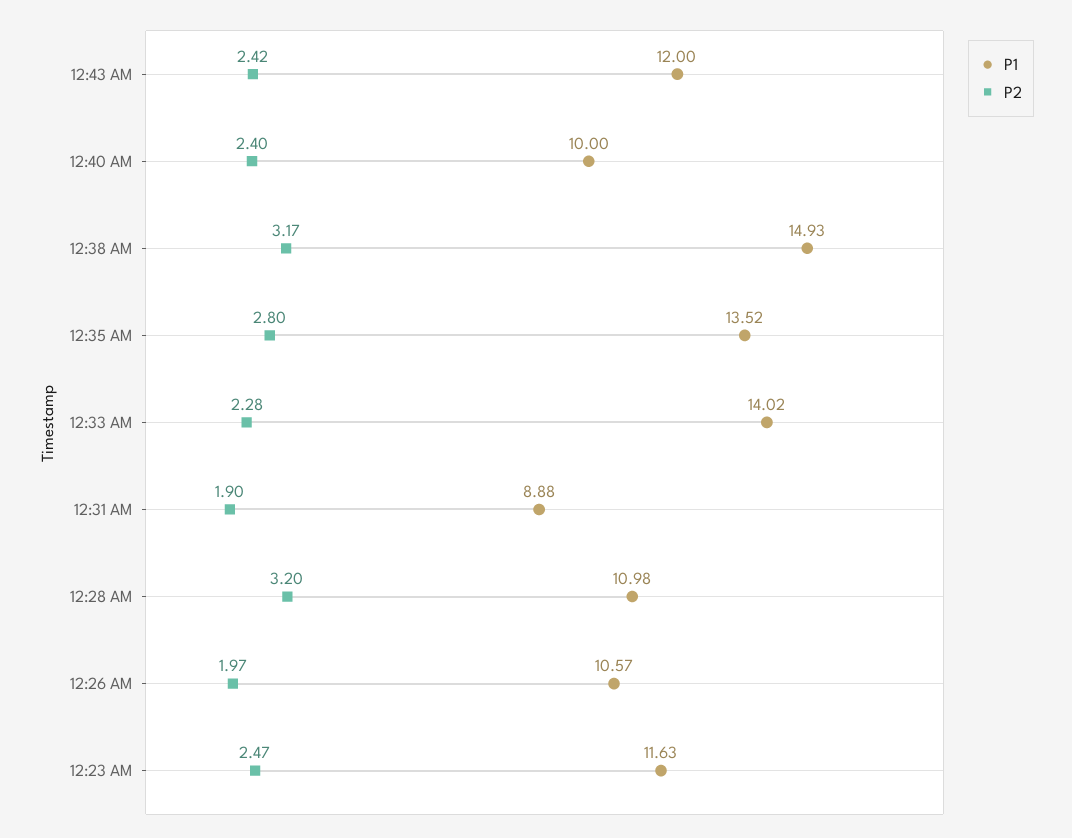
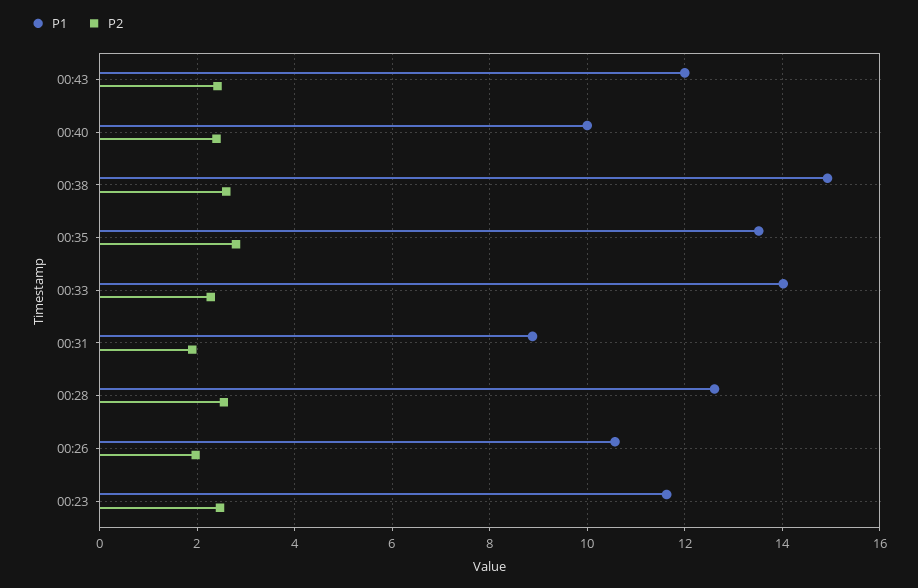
  {
    "P1": {
      "12:43 AM": 12,
      "12:40 AM": 10,
      "12:38 AM": 14.93,
      "12:35 AM": 13.52,
      "12:33 AM": 14.02,
      "12:31 AM": 8.88,
-     "12:28 AM": 10.98,
+     "12:28 AM": 12.6,
      "12:26 AM": 10.57,
      "12:23 AM": 11.63
    },
    "P2": {
      "12:43 AM": 2.42,
      "12:40 AM": 2.4,
-     "12:38 AM": 3.17,
+     "12:38 AM": 2.6,
      "12:35 AM": 2.8,
      "12:33 AM": 2.28,
      "12:31 AM": 1.9,
-     "12:28 AM": 3.2,
+     "12:28 AM": 2.6,
      "12:26 AM": 1.97,
      "12:23 AM": 2.47
    }
  }

